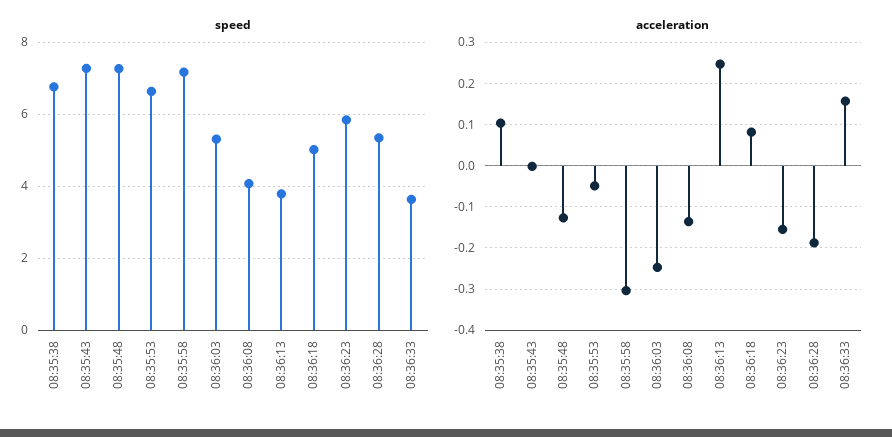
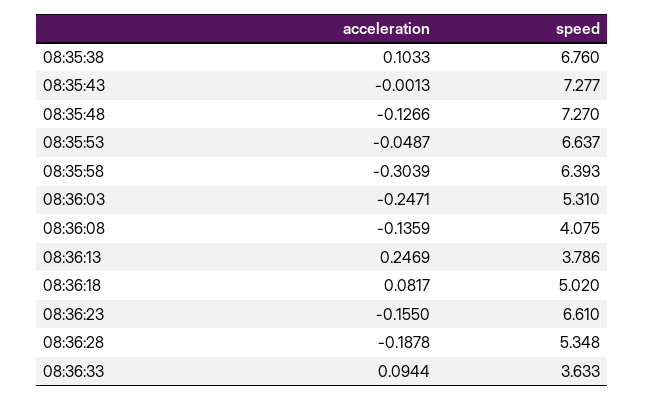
  {
    "speed": {
      "08:35:38": 6.76,
      "08:35:43": 7.277,
      "08:35:48": 7.27,
      "08:35:53": 6.637,
-     "08:35:58": 7.2,
+     "08:35:58": 6.393,
      "08:36:03": 5.31,
      "08:36:08": 4.075,
      "08:36:13": 3.786,
      "08:36:18": 5.02,
-     "08:36:23": 5.8,
+     "08:36:23": 6.61,
      "08:36:28": 5.348,
      "08:36:33": 3.633
    },
    "acceleration": {
      "08:35:38": 0.1033,
      "08:35:43": -0.0013,
      "08:35:48": -0.1266,
      "08:35:53": -0.0487,
      "08:35:58": -0.3039,
      "08:36:03": -0.2471,
      "08:36:08": -0.1359,
      "08:36:13": 0.2469,
      "08:36:18": 0.0817,
      "08:36:23": -0.155,
      "08:36:28": -0.1878,
-     "08:36:33": 0.16
+     "08:36:33": 0.0944
    }
  }

